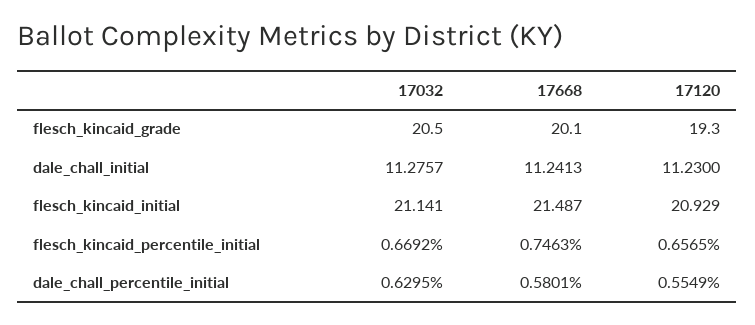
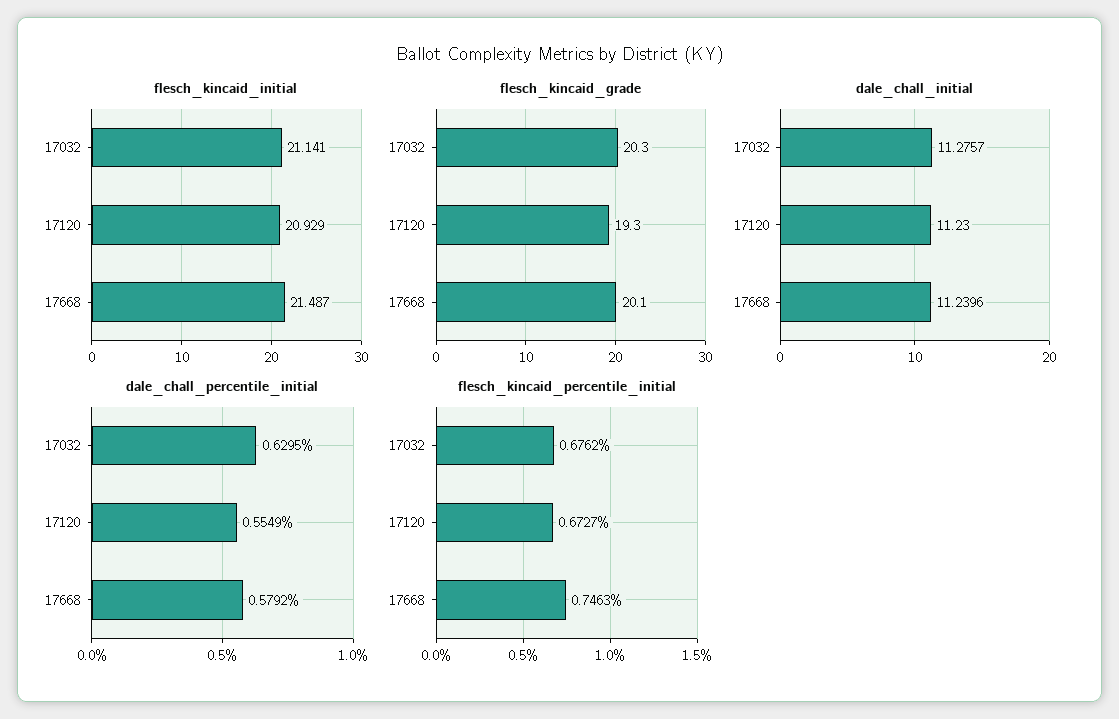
  {
    "flesch_kincaid_grade": {
-     "17032": 20.5,
+     "17032": 20.3,
      "17668": 20.1,
      "17120": 19.3
    },
    "dale_chall_initial": {
      "17032": 11.2757,
-     "17668": 11.2413,
+     "17668": 11.2396,
      "17120": 11.23
    },
    "flesch_kincaid_initial": {
      "17032": 21.141,
      "17668": 21.487,
      "17120": 20.929
    },
    "flesch_kincaid_percentile_initial": {
-     "17032": 0.6692,
+     "17032": 0.6762,
      "17668": 0.7463,
-     "17120": 0.6565
+     "17120": 0.6727
    },
    "dale_chall_percentile_initial": {
      "17032": 0.6295,
-     "17668": 0.5801,
+     "17668": 0.5792,
      "17120": 0.5549
    }
  }

